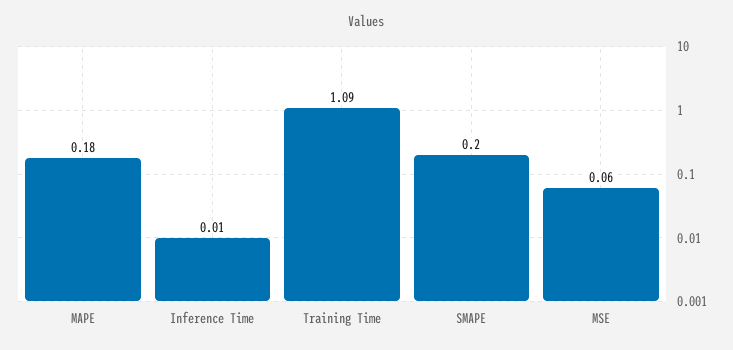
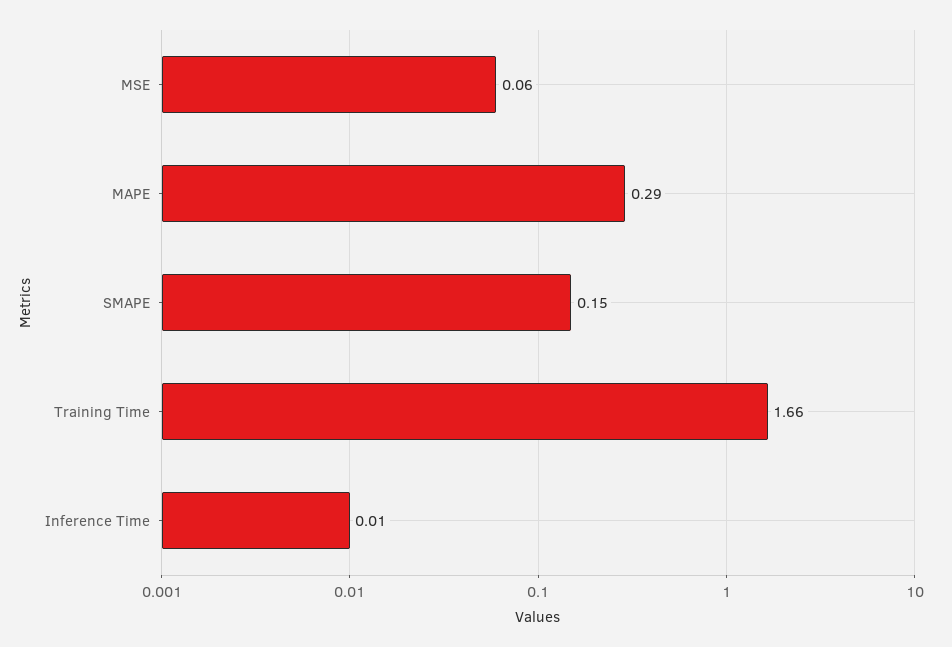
  {
-   "MAPE": 0.18,
+   "MAPE": 0.29,
    "Inference Time": 0.01,
-   "Training Time": 1.09,
+   "Training Time": 1.66,
-   "SMAPE": 0.2,
+   "SMAPE": 0.15,
    "MSE": 0.06
  }

